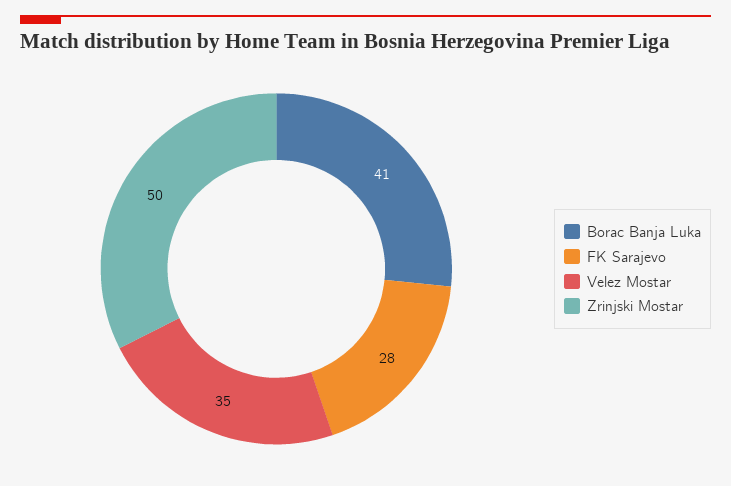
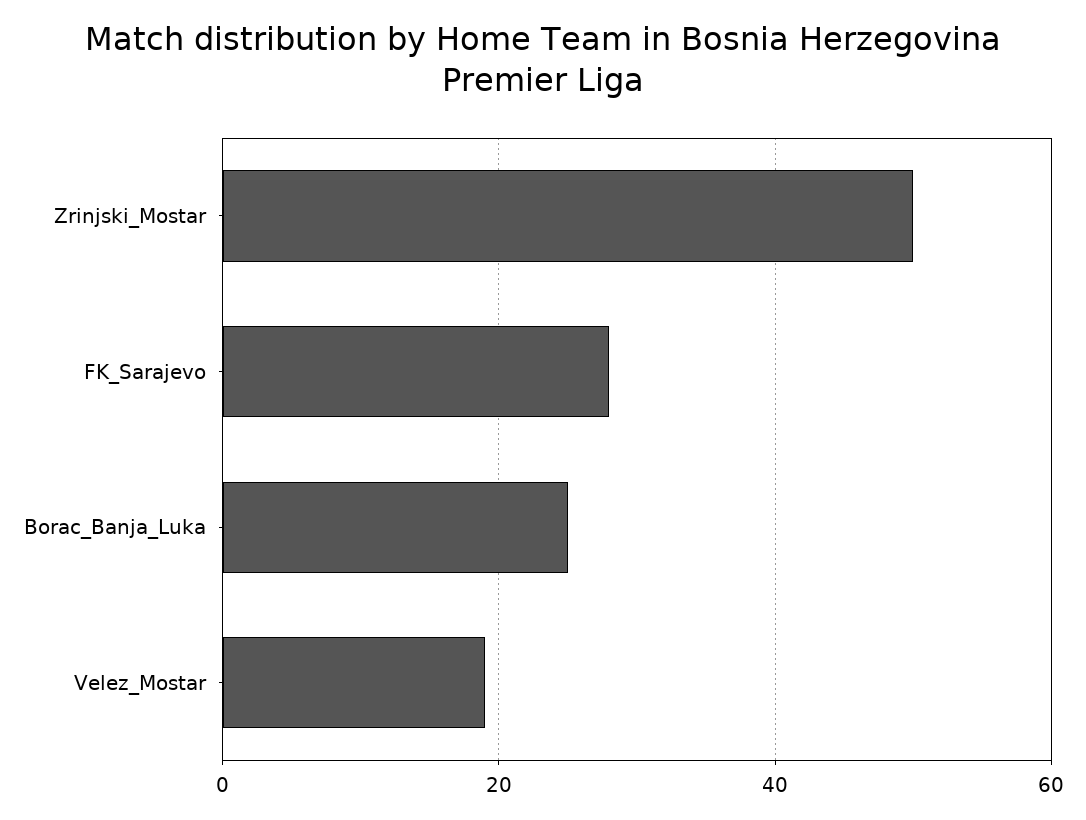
  {
-   "Borac Banja Luka": 41,
+   "Borac Banja Luka": 25,
    "FK Sarajevo": 28,
-   "Velez Mostar": 35,
+   "Velez Mostar": 20,
    "Zrinjski Mostar": 50
  }

